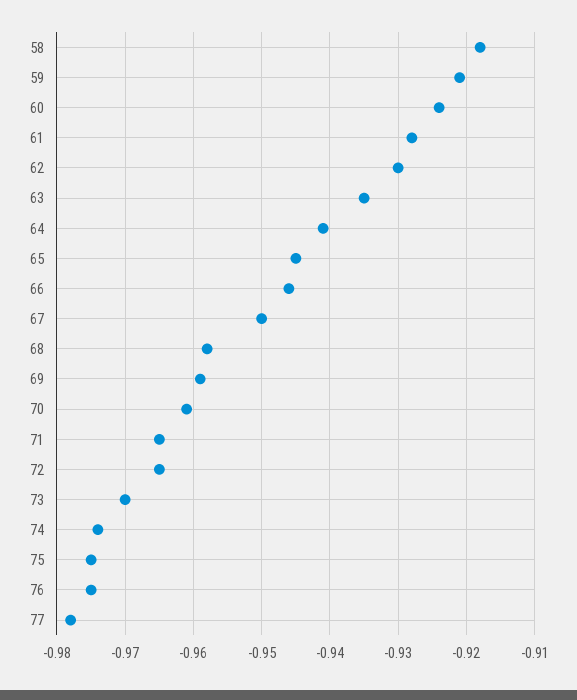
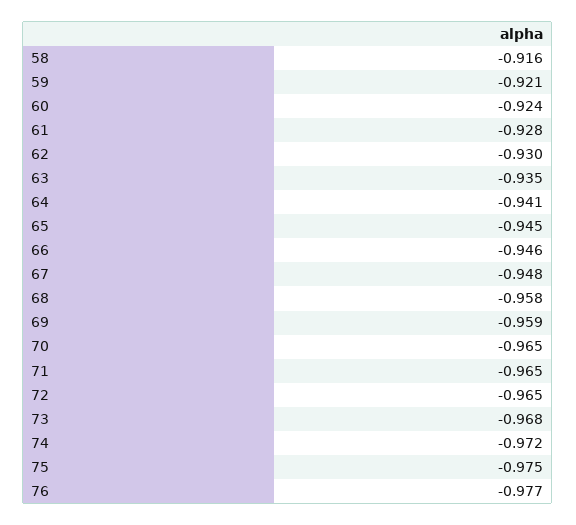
  {
-   "58": -0.918,
+   "58": -0.916,
    "59": -0.921,
    "60": -0.924,
    "61": -0.928,
    "62": -0.93,
    "63": -0.935,
    "64": -0.941,
    "65": -0.945,
    "66": -0.946,
-   "67": -0.95,
+   "67": -0.948,
    "68": -0.958,
    "69": -0.959,
-   "70": -0.961,
+   "70": -0.965,
    "71": -0.965,
    "72": -0.965,
-   "73": -0.97,
+   "73": -0.968,
-   "74": -0.974,
+   "74": -0.972,
    "75": -0.975,
-   "76": -0.975,
+   "76": -0.977
-   "77": -0.978
  }

